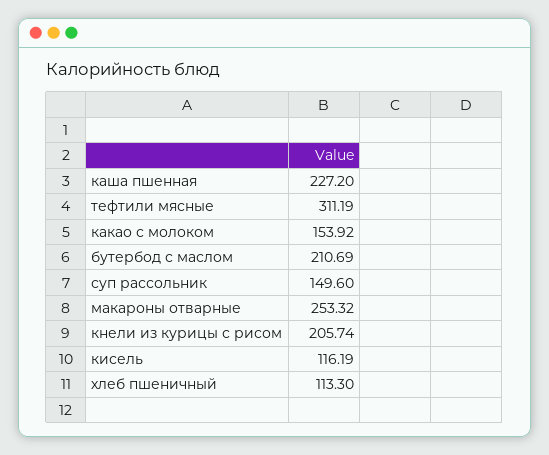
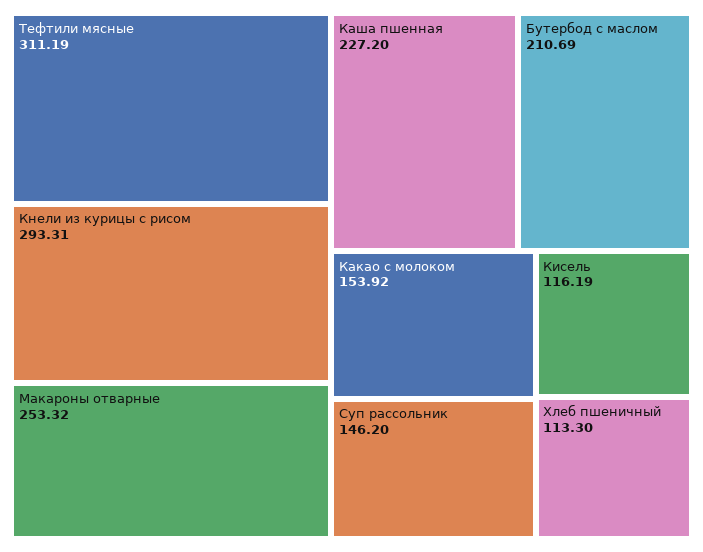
  {
    "каша пшенная": 227.2,
    "тефтили мясные": 311.19,
    "какао с молоком": 153.92,
    "бутербод с маслом": 210.69,
-   "суп рассольник": 149.6,
+   "суп рассольник": 146.2,
    "макароны отварные": 253.32,
-   "кнели из курицы с рисом": 205.74,
+   "кнели из курицы с рисом": 293.31,
    "кисель": 116.19,
    "хлеб пшеничный": 113.3
  }

